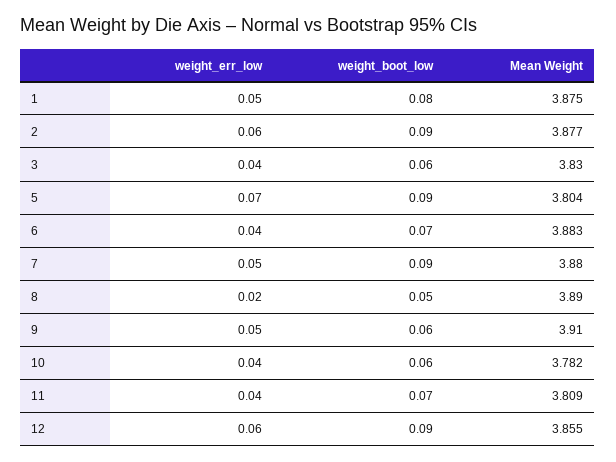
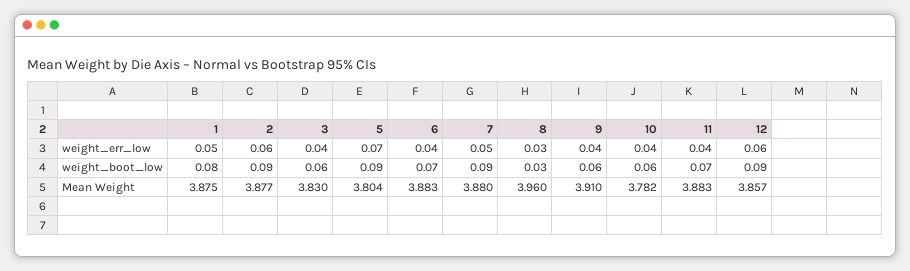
  {
    "weight_err_low": {
      "1": 0.05,
      "2": 0.06,
      "3": 0.04,
      "5": 0.07,
      "6": 0.04,
      "7": 0.05,
-     "8": 0.02,
+     "8": 0.03,
-     "9": 0.05,
+     "9": 0.04,
      "10": 0.04,
      "11": 0.04,
      "12": 0.06
    },
    "weight_boot_low": {
      "1": 0.08,
      "2": 0.09,
      "3": 0.06,
      "5": 0.09,
      "6": 0.07,
      "7": 0.09,
-     "8": 0.05,
+     "8": 0.03,
      "9": 0.06,
      "10": 0.06,
      "11": 0.07,
      "12": 0.09
    },
    "Mean Weight": {
      "1": 3.875,
      "2": 3.877,
      "3": 3.83,
      "5": 3.804,
      "6": 3.883,
      "7": 3.88,
-     "8": 3.89,
+     "8": 3.96,
      "9": 3.91,
      "10": 3.782,
-     "11": 3.809,
+     "11": 3.883,
-     "12": 3.855
+     "12": 3.857
    }
  }

